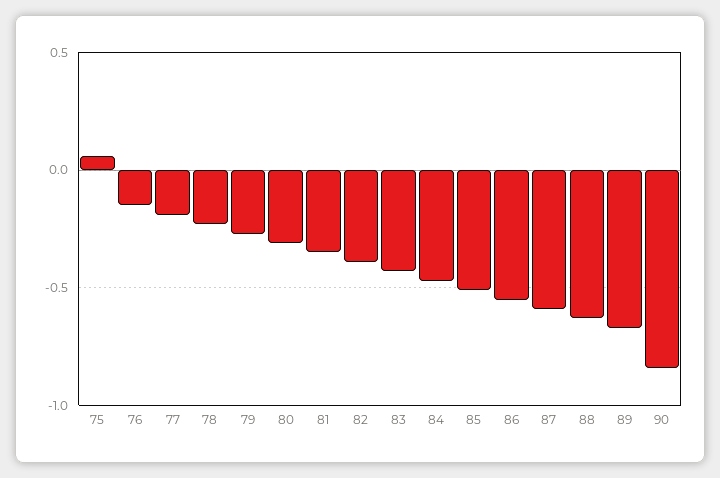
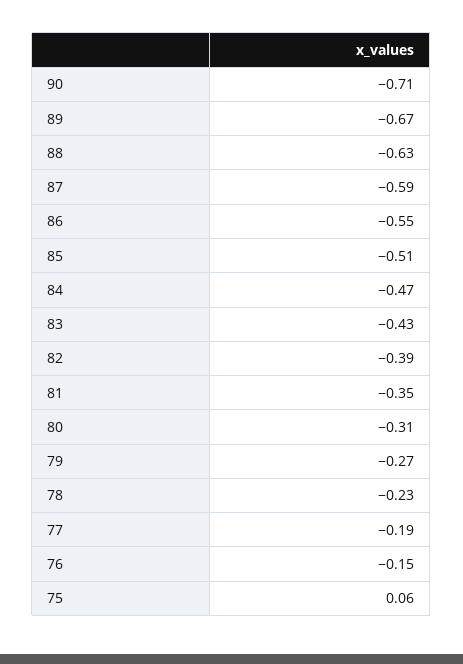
  {
    "75": 0.06,
    "76": -0.15,
    "77": -0.19,
    "78": -0.23,
    "79": -0.27,
    "80": -0.31,
    "81": -0.35,
    "82": -0.39,
    "83": -0.43,
    "84": -0.47,
    "85": -0.51,
    "86": -0.55,
    "87": -0.59,
    "88": -0.63,
    "89": -0.67,
-   "90": -0.85
+   "90": -0.71
  }

